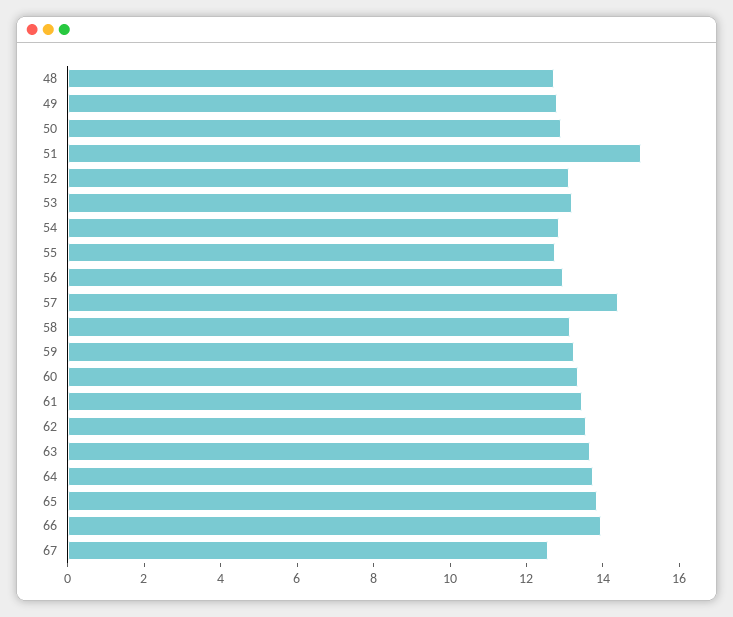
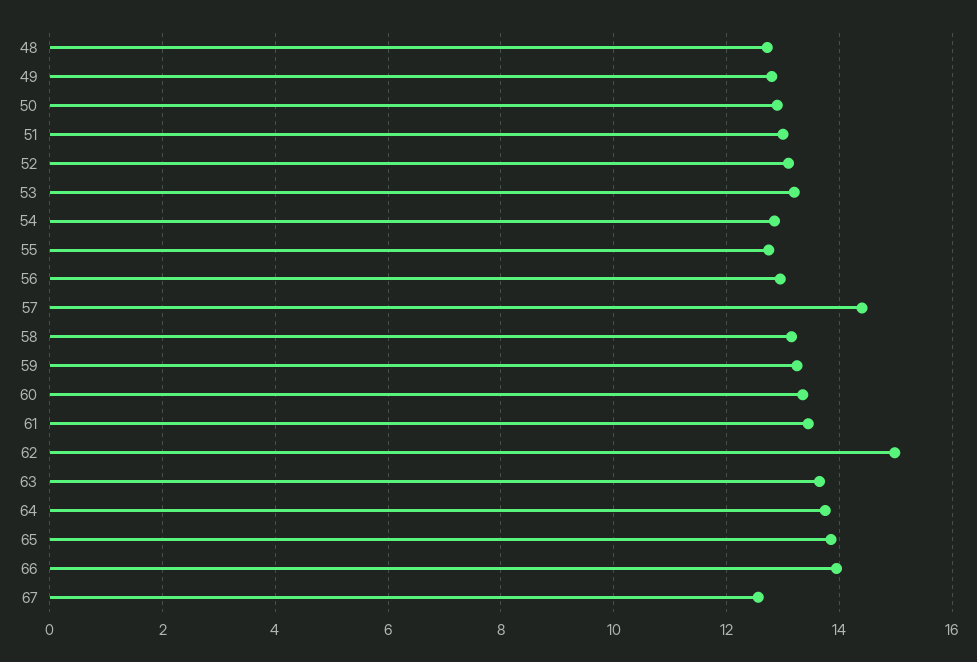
  {
    "48": 12.8,
    "49": 12.8,
    "50": 13,
-   "51": 15,
+   "51": 13,
    "52": 13.2,
    "53": 13.2,
    "54": 12.8,
    "55": 12.8,
    "56": 13,
    "57": 14.4,
    "58": 13.2,
    "59": 13.2,
    "60": 13.4,
    "61": 13.4,
-   "62": 13.5,
+   "62": 15,
    "63": 13.6,
    "64": 13.8,
    "65": 13.8,
    "66": 14,
    "67": 12.6
  }

